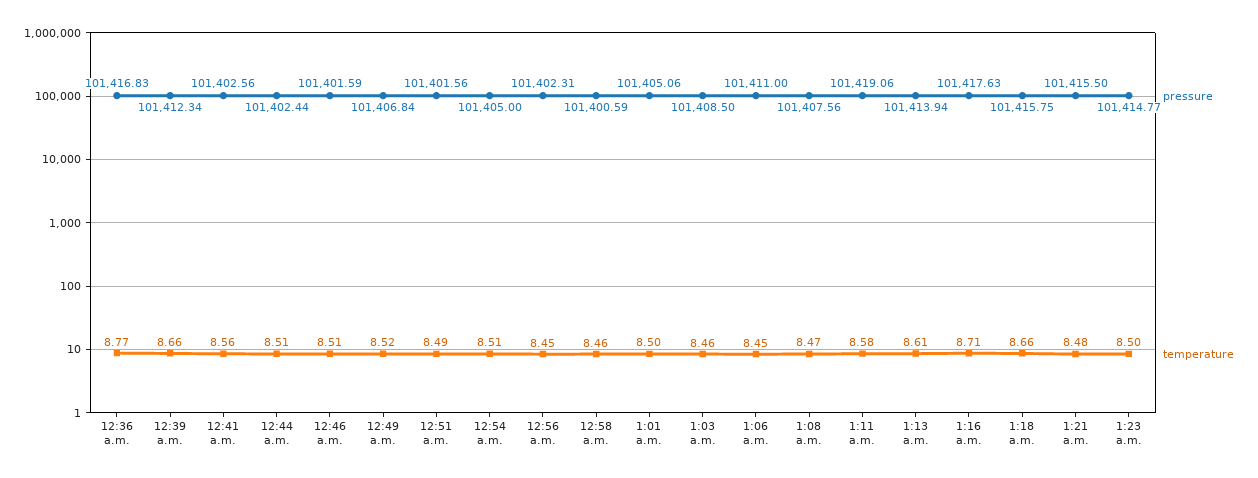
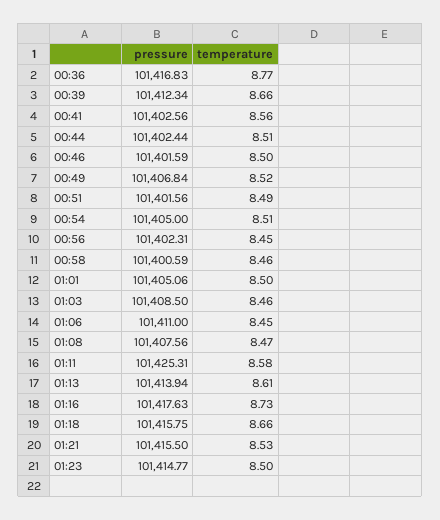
  {
    "pressure": {
      "12:36 a.m.": 101416.83,
      "12:39 a.m.": 101412.34,
      "12:41 a.m.": 101402.56,
      "12:44 a.m.": 101402.44,
      "12:46 a.m.": 101401.59,
      "12:49 a.m.": 101406.84,
      "12:51 a.m.": 101401.56,
      "12:54 a.m.": 101405,
      "12:56 a.m.": 101402.31,
      "12:58 a.m.": 101400.59,
      "1:01 a.m.": 101405.06,
      "1:03 a.m.": 101408.5,
      "1:06 a.m.": 101411,
      "1:08 a.m.": 101407.56,
-     "1:11 a.m.": 101419.06,
+     "1:11 a.m.": 101425.31,
      "1:13 a.m.": 101413.94,
      "1:16 a.m.": 101417.63,
      "1:18 a.m.": 101415.75,
      "1:21 a.m.": 101415.5,
      "1:23 a.m.": 101414.77
    },
    "temperature": {
      "12:36 a.m.": 8.77,
      "12:39 a.m.": 8.66,
      "12:41 a.m.": 8.56,
      "12:44 a.m.": 8.51,
-     "12:46 a.m.": 8.51,
+     "12:46 a.m.": 8.5,
      "12:49 a.m.": 8.52,
      "12:51 a.m.": 8.49,
      "12:54 a.m.": 8.51,
      "12:56 a.m.": 8.45,
      "12:58 a.m.": 8.46,
      "1:01 a.m.": 8.5,
      "1:03 a.m.": 8.46,
      "1:06 a.m.": 8.45,
      "1:08 a.m.": 8.47,
      "1:11 a.m.": 8.58,
      "1:13 a.m.": 8.61,
-     "1:16 a.m.": 8.71,
+     "1:16 a.m.": 8.73,
      "1:18 a.m.": 8.66,
-     "1:21 a.m.": 8.48,
+     "1:21 a.m.": 8.53,
      "1:23 a.m.": 8.5
    }
  }

